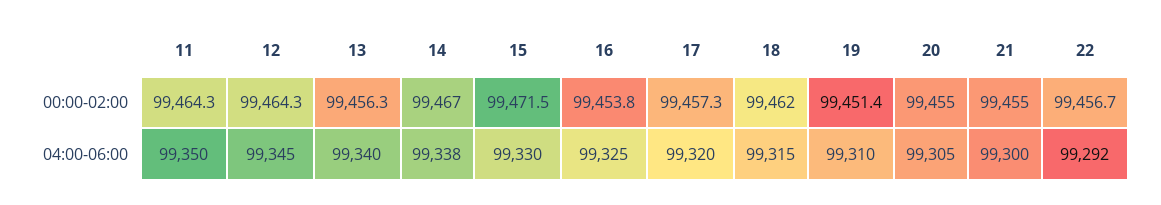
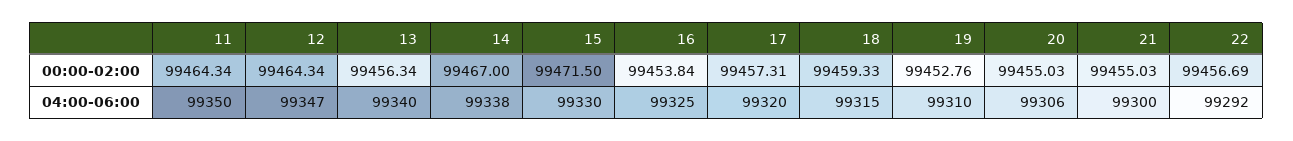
  {
    "11": {
      "00:00-02:00": 99464.34,
      "04:00-06:00": 99350
    },
    "12": {
      "00:00-02:00": 99464.34,
-     "04:00-06:00": 99345
+     "04:00-06:00": 99347
    },
    "13": {
      "00:00-02:00": 99456.34,
      "04:00-06:00": 99340
    },
    "14": {
      "00:00-02:00": 99467,
      "04:00-06:00": 99338
    },
    "15": {
      "00:00-02:00": 99471.5,
      "04:00-06:00": 99330
    },
    "16": {
      "00:00-02:00": 99453.84,
      "04:00-06:00": 99325
    },
    "17": {
      "00:00-02:00": 99457.31,
      "04:00-06:00": 99320
    },
    "18": {
-     "00:00-02:00": 99462,
+     "00:00-02:00": 99459.33,
      "04:00-06:00": 99315
    },
    "19": {
-     "00:00-02:00": 99451.4,
+     "00:00-02:00": 99452.76,
      "04:00-06:00": 99310
    },
    "20": {
      "00:00-02:00": 99455.03,
-     "04:00-06:00": 99305
+     "04:00-06:00": 99306
    },
    "21": {
      "00:00-02:00": 99455.03,
      "04:00-06:00": 99300
    },
    "22": {
      "00:00-02:00": 99456.69,
      "04:00-06:00": 99292
    }
  }

